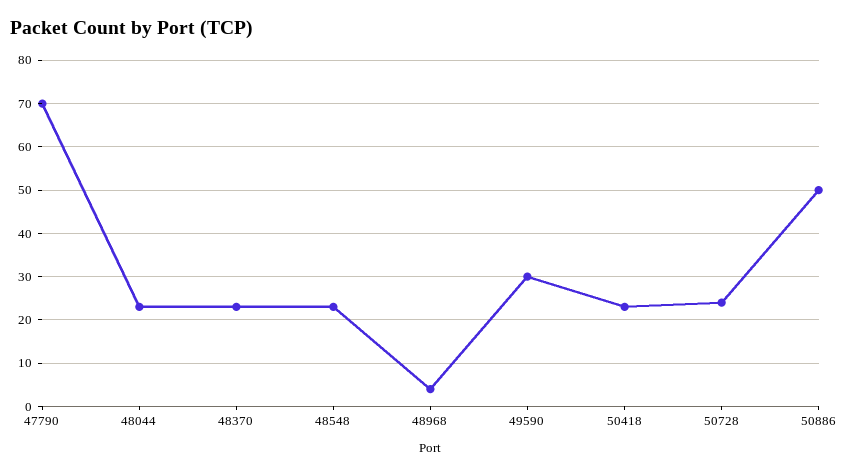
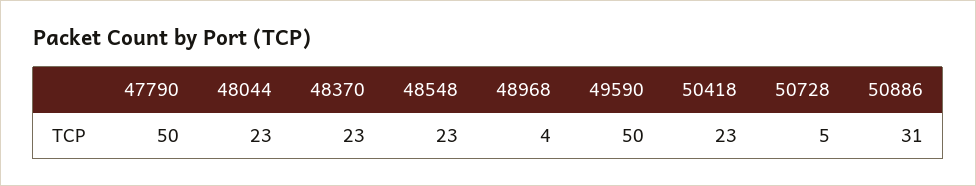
  {
-   "47790": 70,
+   "47790": 50,
    "48044": 23,
    "48370": 23,
    "48548": 23,
    "48968": 4,
-   "49590": 30,
+   "49590": 50,
    "50418": 23,
-   "50728": 25,
+   "50728": 5,
-   "50886": 50
+   "50886": 31
  }

